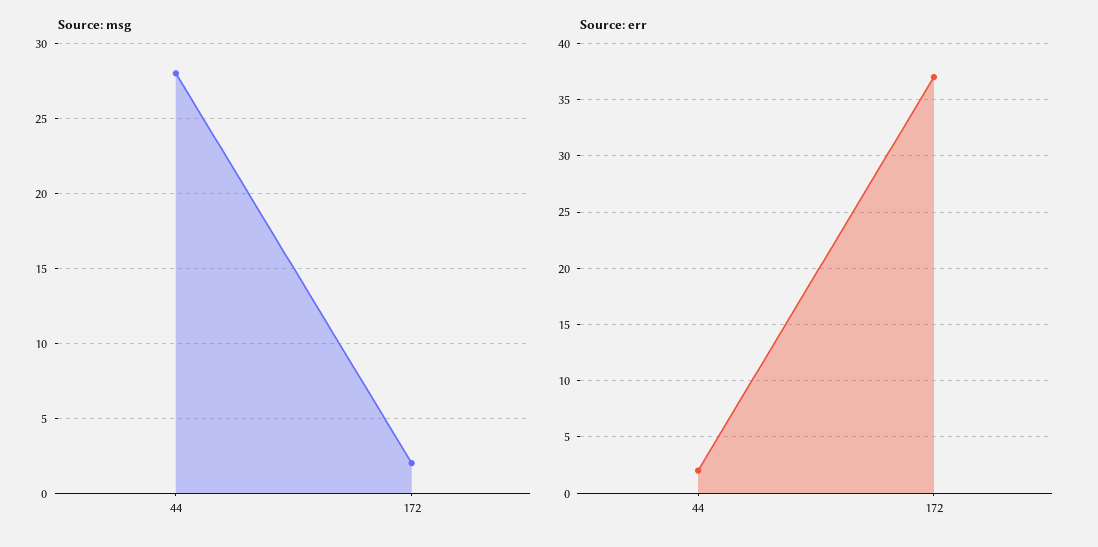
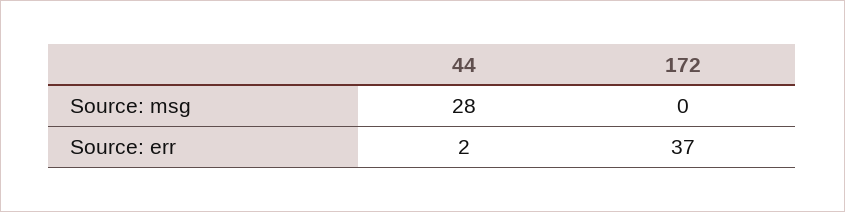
  {
    "Source: msg": {
      "44": 28,
-     "172": 2
+     "172": 0
    },
    "Source: err": {
      "44": 2,
      "172": 37
    }
  }

